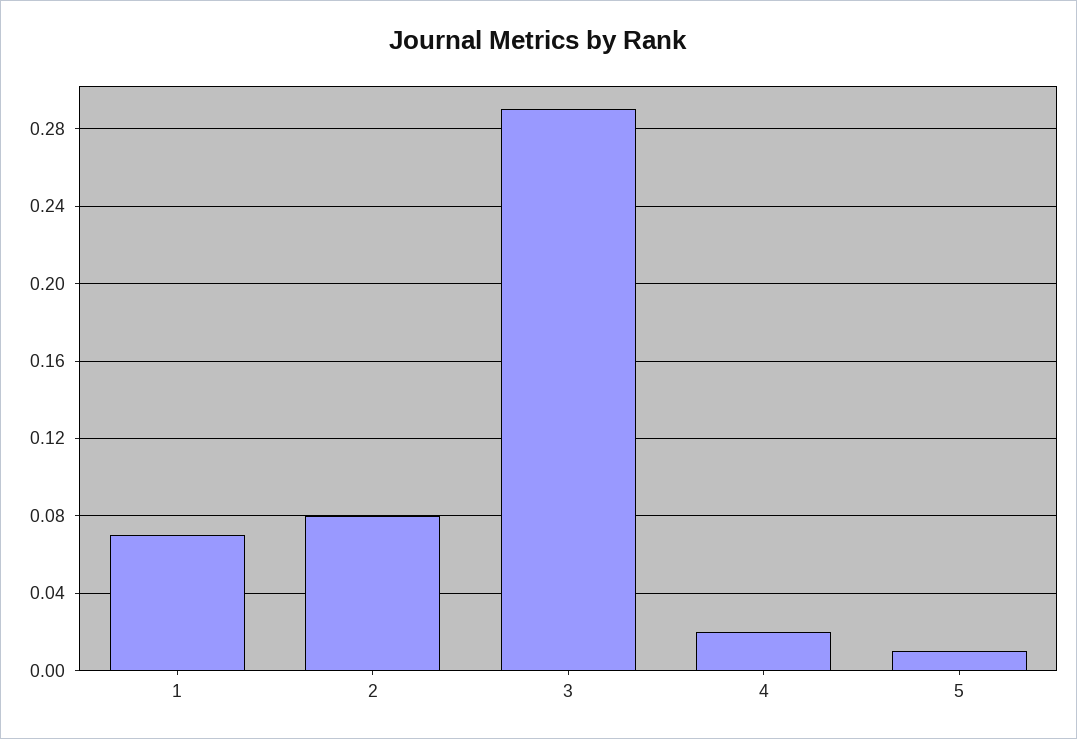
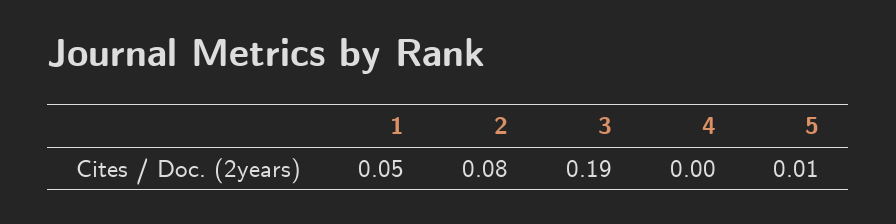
  {
-   "1": 0.07,
+   "1": 0.05,
    "2": 0.08,
-   "3": 0.29,
+   "3": 0.19,
-   "4": 0.02,
+   "4": 0,
    "5": 0.01
  }

